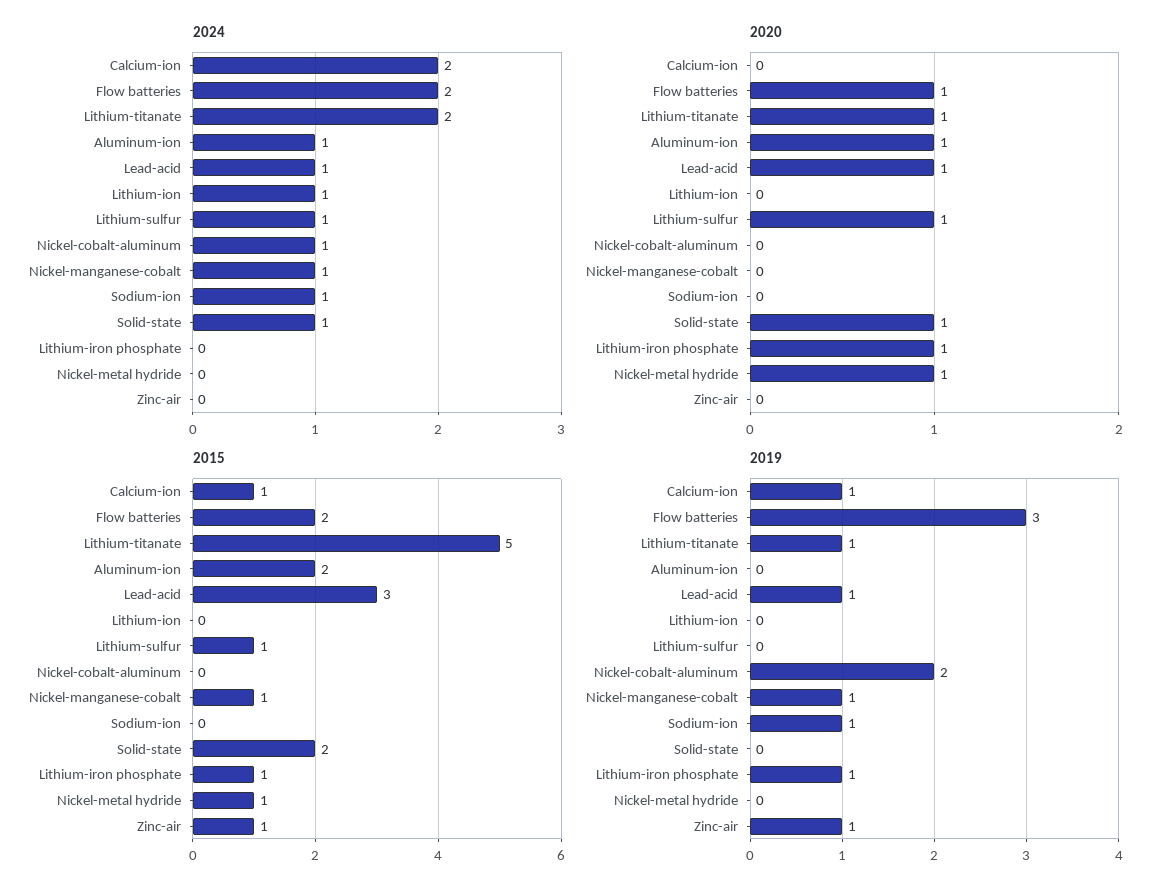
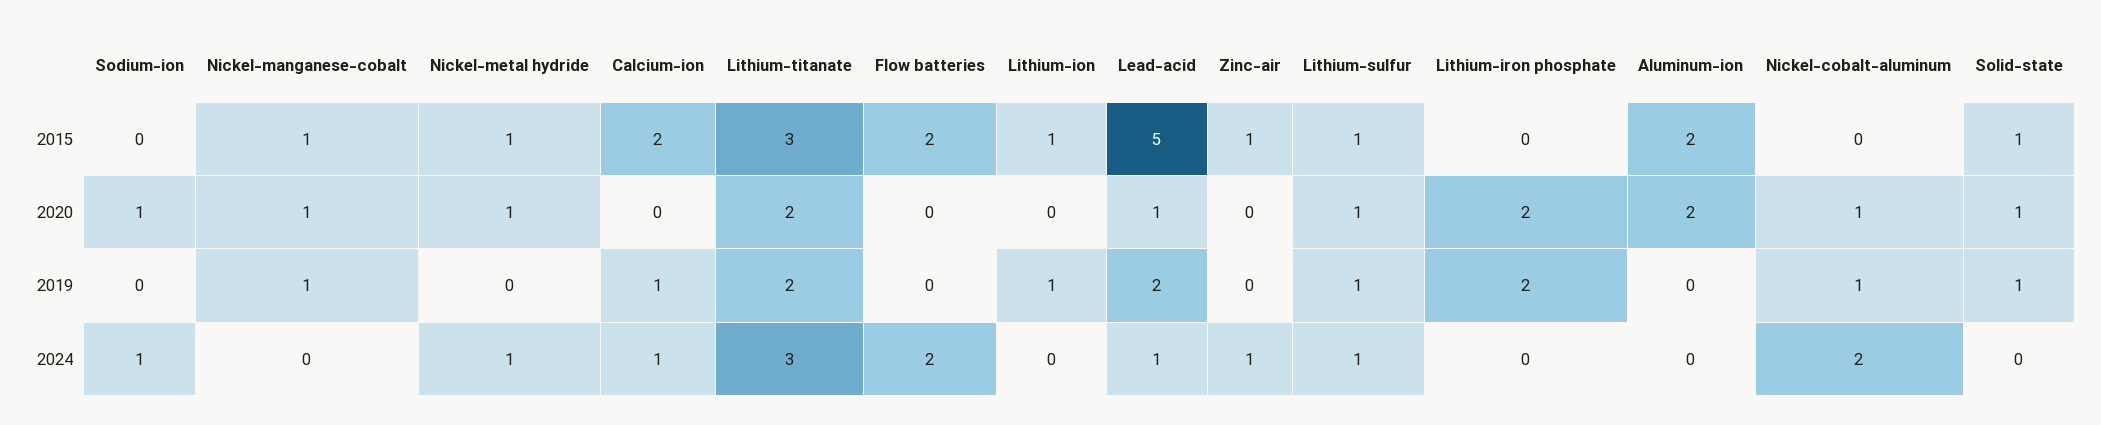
  {
    "2024": {
-     "Calcium-ion": 2,
+     "Calcium-ion": 1,
      "Flow batteries": 2,
-     "Lithium-titanate": 2,
+     "Lithium-titanate": 3,
-     "Aluminum-ion": 1,
+     "Aluminum-ion": 0,
      "Lead-acid": 1,
-     "Lithium-ion": 1,
+     "Lithium-ion": 0,
      "Lithium-sulfur": 1,
-     "Nickel-cobalt-aluminum": 1,
+     "Nickel-cobalt-aluminum": 2,
-     "Nickel-manganese-cobalt": 1,
+     "Nickel-manganese-cobalt": 0,
      "Sodium-ion": 1,
-     "Solid-state": 1,
+     "Solid-state": 0,
      "Lithium-iron phosphate": 0,
-     "Nickel-metal hydride": 0,
+     "Nickel-metal hydride": 1,
-     "Zinc-air": 0
+     "Zinc-air": 1
    },
    "2020": {
      "Calcium-ion": 0,
-     "Flow batteries": 1,
+     "Flow batteries": 0,
-     "Lithium-titanate": 1,
+     "Lithium-titanate": 2,
-     "Aluminum-ion": 1,
+     "Aluminum-ion": 2,
      "Lead-acid": 1,
      "Lithium-ion": 0,
      "Lithium-sulfur": 1,
-     "Nickel-cobalt-aluminum": 0,
+     "Nickel-cobalt-aluminum": 1,
-     "Nickel-manganese-cobalt": 0,
+     "Nickel-manganese-cobalt": 1,
-     "Sodium-ion": 0,
+     "Sodium-ion": 1,
      "Solid-state": 1,
-     "Lithium-iron phosphate": 1,
+     "Lithium-iron phosphate": 2,
      "Nickel-metal hydride": 1,
      "Zinc-air": 0
    },
    "2015": {
-     "Calcium-ion": 1,
+     "Calcium-ion": 2,
      "Flow batteries": 2,
-     "Lithium-titanate": 5,
+     "Lithium-titanate": 3,
      "Aluminum-ion": 2,
-     "Lead-acid": 3,
+     "Lead-acid": 5,
-     "Lithium-ion": 0,
+     "Lithium-ion": 1,
      "Lithium-sulfur": 1,
      "Nickel-cobalt-aluminum": 0,
      "Nickel-manganese-cobalt": 1,
      "Sodium-ion": 0,
-     "Solid-state": 2,
+     "Solid-state": 1,
-     "Lithium-iron phosphate": 1,
+     "Lithium-iron phosphate": 0,
      "Nickel-metal hydride": 1,
      "Zinc-air": 1
    },
    "2019": {
      "Calcium-ion": 1,
-     "Flow batteries": 3,
+     "Flow batteries": 0,
-     "Lithium-titanate": 1,
+     "Lithium-titanate": 2,
      "Aluminum-ion": 0,
-     "Lead-acid": 1,
+     "Lead-acid": 2,
-     "Lithium-ion": 0,
+     "Lithium-ion": 1,
-     "Lithium-sulfur": 0,
+     "Lithium-sulfur": 1,
-     "Nickel-cobalt-aluminum": 2,
+     "Nickel-cobalt-aluminum": 1,
      "Nickel-manganese-cobalt": 1,
-     "Sodium-ion": 1,
+     "Sodium-ion": 0,
-     "Solid-state": 0,
+     "Solid-state": 1,
-     "Lithium-iron phosphate": 1,
+     "Lithium-iron phosphate": 2,
      "Nickel-metal hydride": 0,
-     "Zinc-air": 1
+     "Zinc-air": 0
    }
  }

